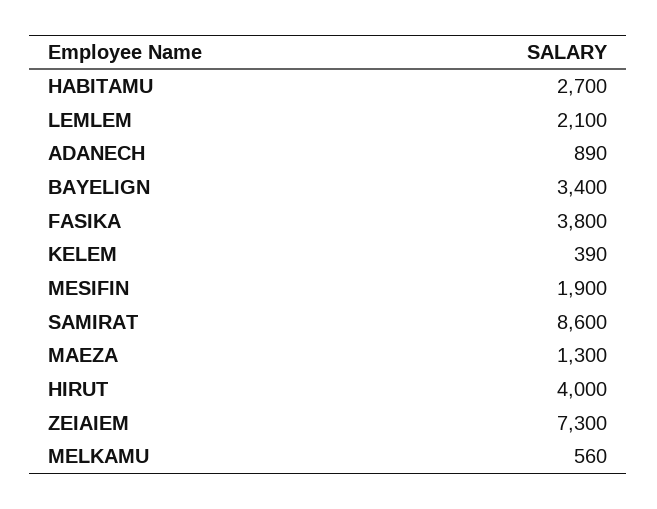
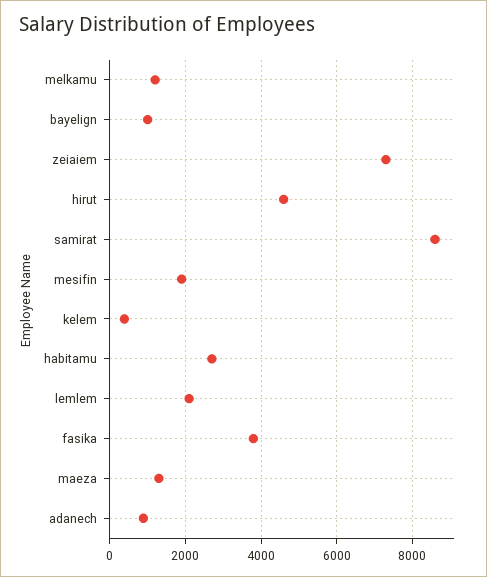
  {
    "HABITAMU": 2700,
    "LEMLEM": 2100,
    "ADANECH": 890,
-   "BAYELIGN": 3400,
+   "BAYELIGN": 1000,
    "FASIKA": 3800,
    "KELEM": 390,
    "MESIFIN": 1900,
    "SAMIRAT": 8600,
    "MAEZA": 1300,
-   "HIRUT": 4000,
+   "HIRUT": 4600,
    "ZEIAIEM": 7300,
-   "MELKAMU": 560
+   "MELKAMU": 1200
  }

